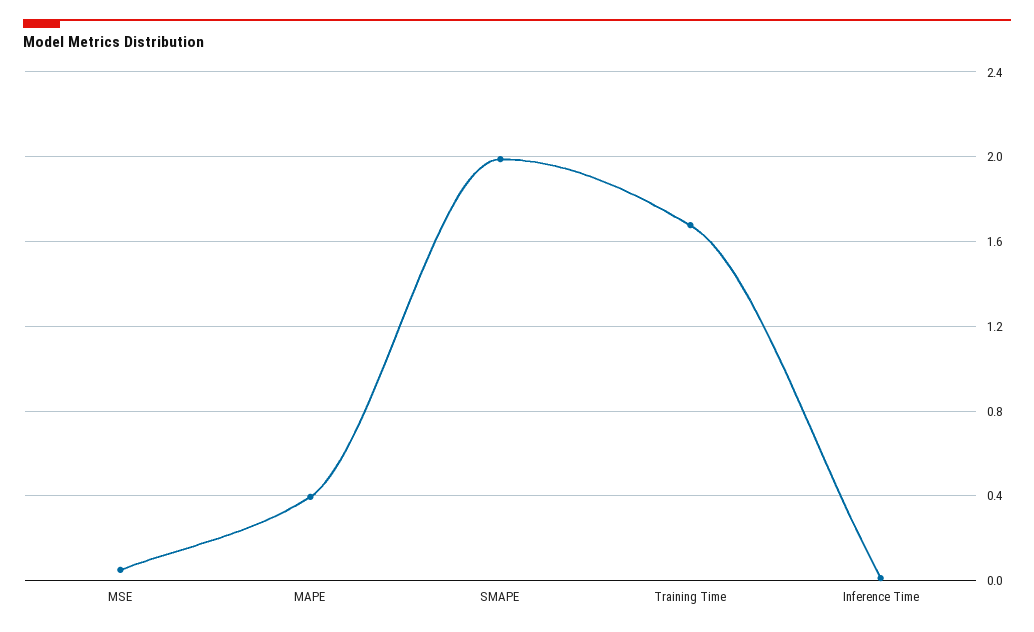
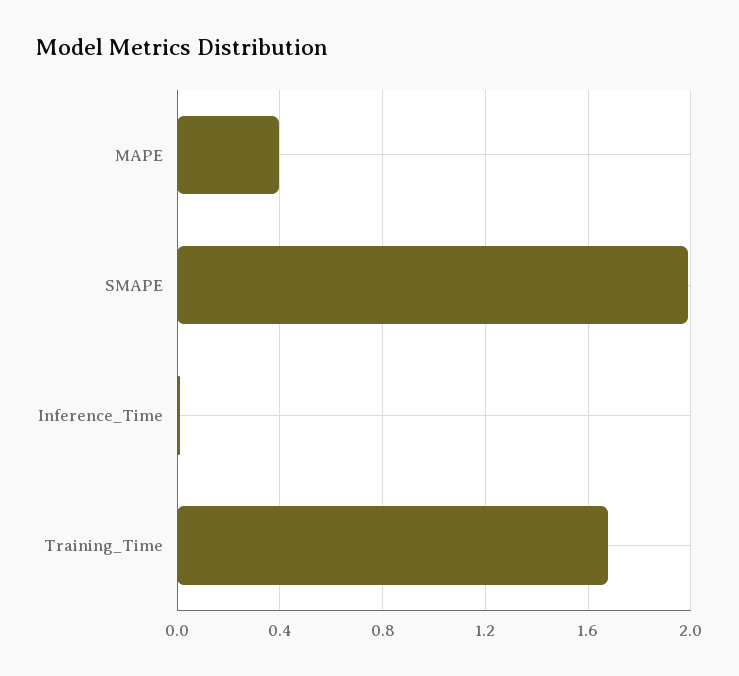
  {
-   "MSE": 0.05,
    "MAPE": 0.4,
    "SMAPE": 2,
    "Training Time": 1.7,
    "Inference Time": 0
  }

